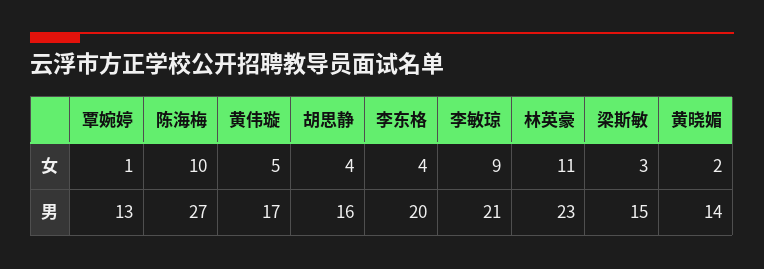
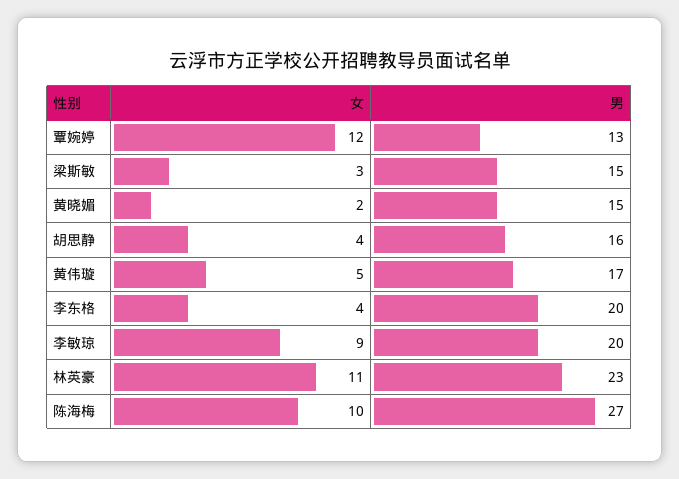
  {
    "覃婉婷": {
-     "女": 1,
+     "女": 12,
      "男": 13
    },
    "陈海梅": {
      "女": 10,
      "男": 27
    },
    "黄伟璇": {
      "女": 5,
      "男": 17
    },
    "胡思静": {
      "女": 4,
      "男": 16
    },
    "李东格": {
      "女": 4,
      "男": 20
    },
    "李敏琼": {
      "女": 9,
-     "男": 21
+     "男": 20
    },
    "林英豪": {
      "女": 11,
      "男": 23
    },
    "梁斯敏": {
      "女": 3,
      "男": 15
    },
    "黄晓媚": {
      "女": 2,
-     "男": 14
+     "男": 15
    }
  }

